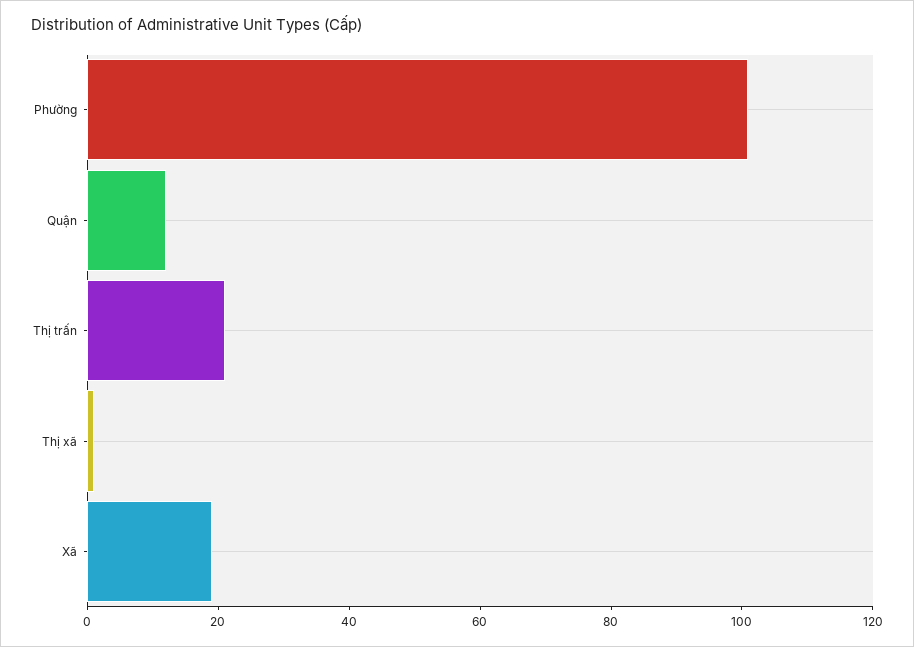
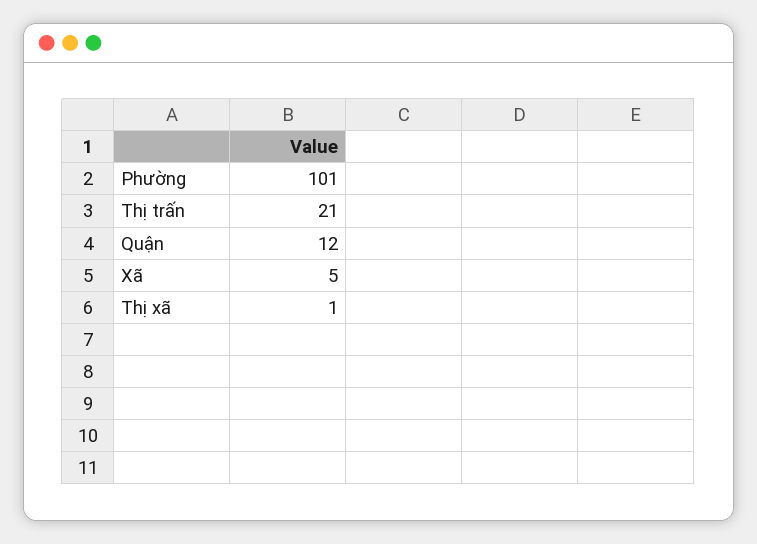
  {
    "Phường": 101,
    "Quận": 12,
    "Thị trấn": 21,
    "Thị xã": 1,
-   "Xã": 20
+   "Xã": 5
  }

